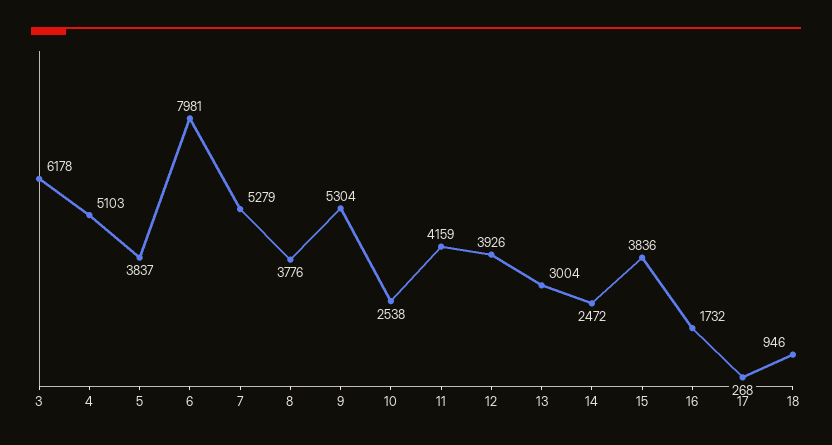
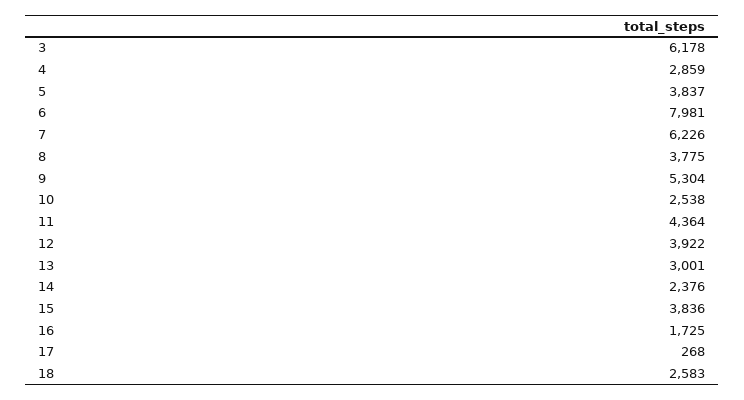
  {
    "3": 6178,
-   "4": 5103,
+   "4": 2859,
    "5": 3837,
    "6": 7981,
-   "7": 5279,
+   "7": 6226,
-   "8": 3776,
+   "8": 3775,
    "9": 5304,
    "10": 2538,
-   "11": 4159,
+   "11": 4364,
-   "12": 3926,
+   "12": 3922,
-   "13": 3004,
+   "13": 3001,
-   "14": 2472,
+   "14": 2376,
    "15": 3836,
-   "16": 1732,
+   "16": 1725,
    "17": 268,
-   "18": 946
+   "18": 2583
  }

